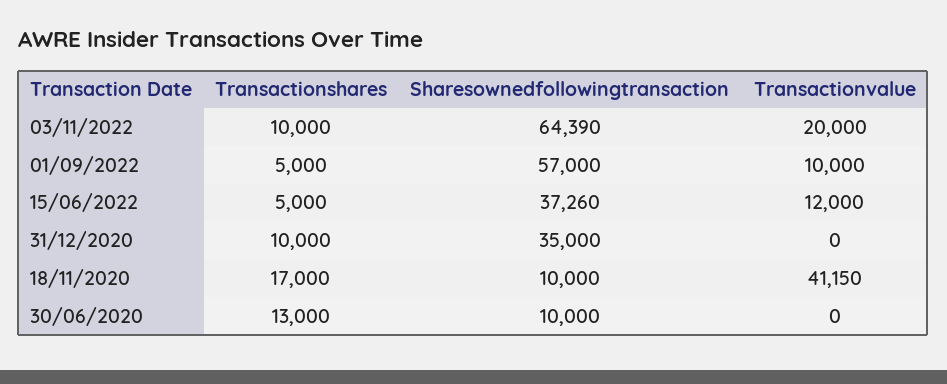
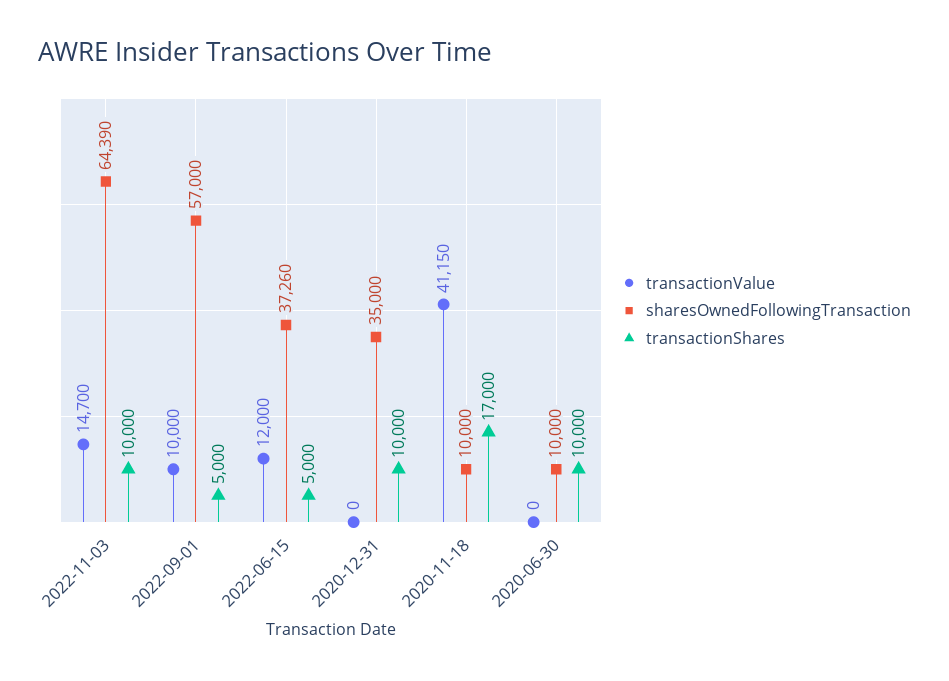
  {
    "Transactionshares": {
      "03/11/2022": 10000,
      "01/09/2022": 5000,
      "15/06/2022": 5000,
      "31/12/2020": 10000,
      "18/11/2020": 17000,
-     "30/06/2020": 13000
+     "30/06/2020": 10000
    },
    "Sharesownedfollowingtransaction": {
      "03/11/2022": 64390,
      "01/09/2022": 57000,
      "15/06/2022": 37260,
      "31/12/2020": 35000,
      "18/11/2020": 10000,
      "30/06/2020": 10000
    },
    "Transactionvalue": {
-     "03/11/2022": 20000,
+     "03/11/2022": 14700,
      "01/09/2022": 10000,
      "15/06/2022": 12000,
      "31/12/2020": 0,
      "18/11/2020": 41150,
      "30/06/2020": 0
    }
  }

